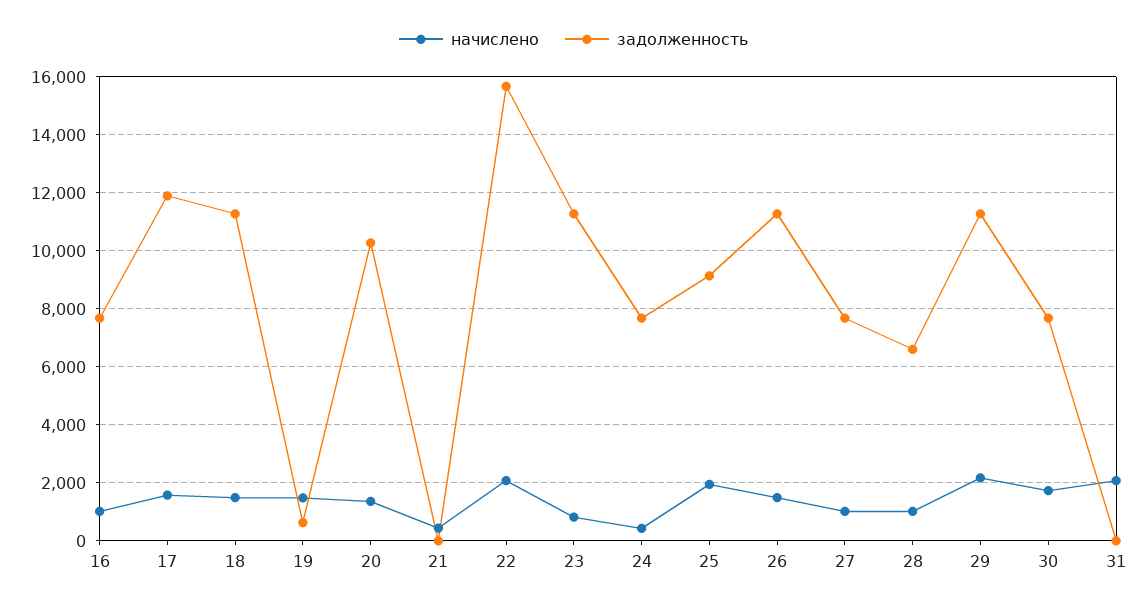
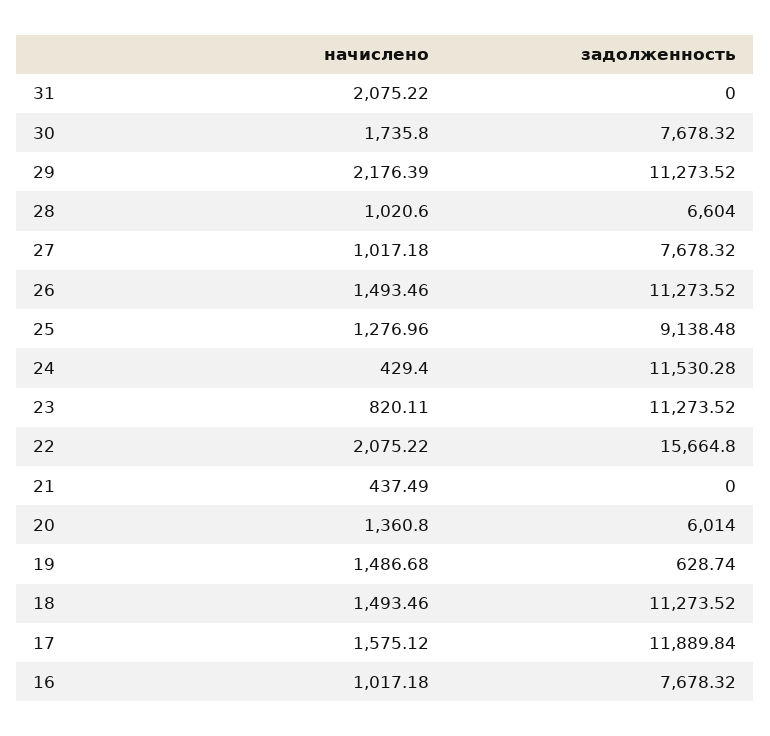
  {
    "начислено": {
      "16": 1017.18,
      "17": 1575.12,
      "18": 1493.46,
      "19": 1486.68,
      "20": 1360.8,
      "21": 437.49,
      "22": 2075.22,
      "23": 820.11,
      "24": 429.4,
-     "25": 2000,
+     "25": 1276.96,
      "26": 1493.46,
      "27": 1017.18,
      "28": 1020.6,
      "29": 2176.39,
      "30": 1735.8,
      "31": 2075.22
    },
    "задолженность": {
      "16": 7678.32,
      "17": 11889.84,
      "18": 11273.52,
      "19": 628.74,
-     "20": 10250,
+     "20": 6014,
      "21": 0,
      "22": 15664.8,
      "23": 11273.52,
-     "24": 7750,
+     "24": 11530.28,
      "25": 9138.48,
      "26": 11273.52,
      "27": 7678.32,
      "28": 6604,
      "29": 11273.52,
      "30": 7678.32,
      "31": 0
    }
  }

